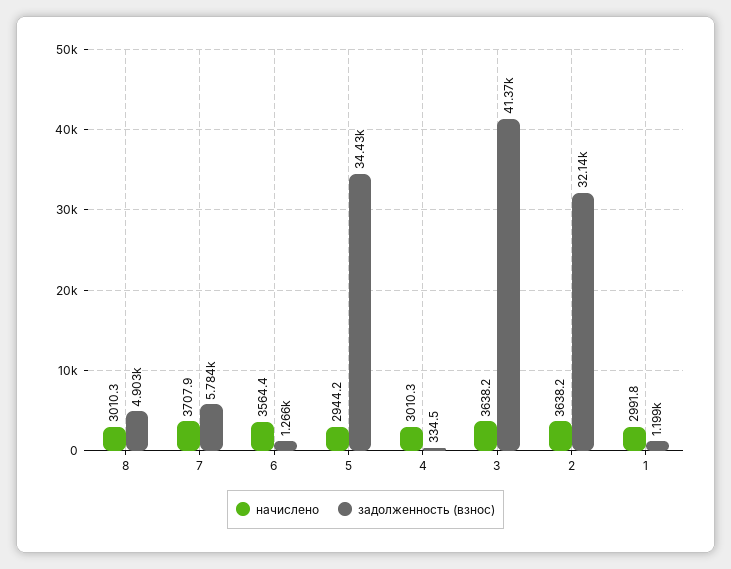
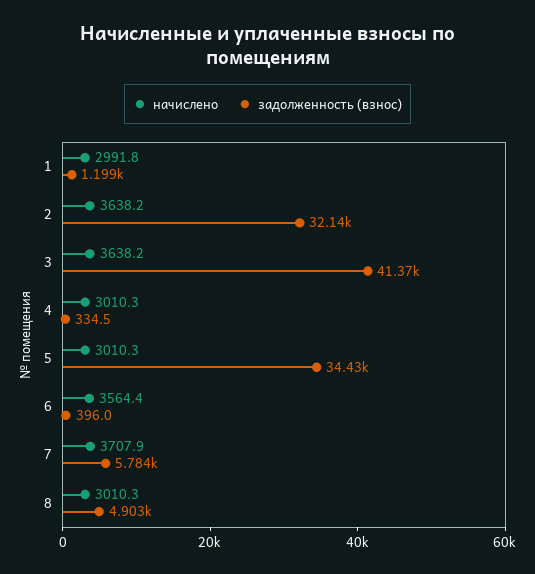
  {
    "начислено": {
      "8": 3010.3,
      "7": 3707.9,
      "6": 3564.4,
-     "5": 2944.2,
+     "5": 3010.3,
      "4": 3010.3,
      "3": 3638.2,
      "2": 3638.2,
      "1": 2991.8
    },
    "задолженность (взнос)": {
      "8": 4903,
      "7": 5784,
-     "6": 1266,
+     "6": 396,
      "5": 34430,
      "4": 334.5,
      "3": 41370,
      "2": 32140,
      "1": 1199
    }
  }

